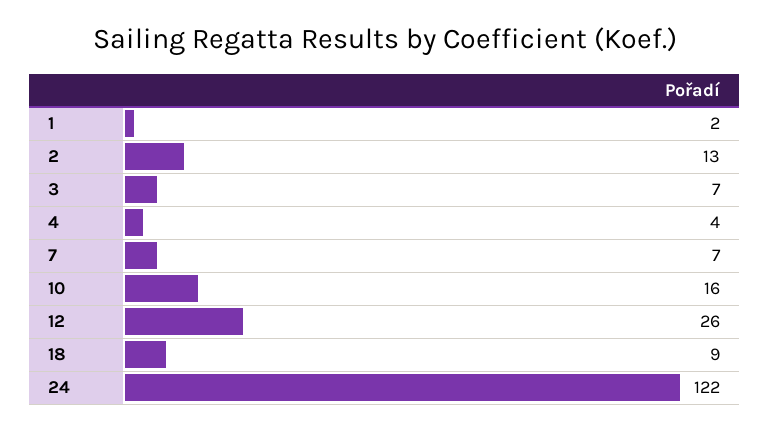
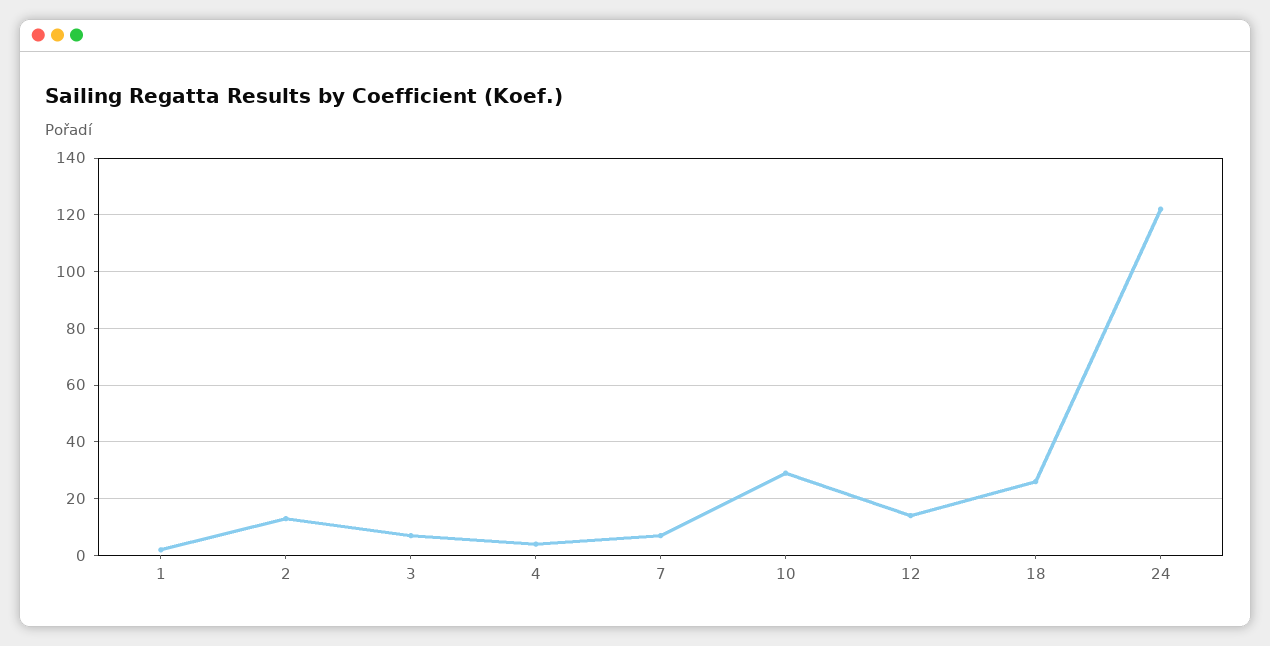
  {
    "1": 2,
    "2": 13,
    "3": 7,
    "4": 4,
    "7": 7,
-   "10": 16,
+   "10": 30,
-   "12": 26,
+   "12": 15,
-   "18": 9,
+   "18": 25,
    "24": 122
  }

